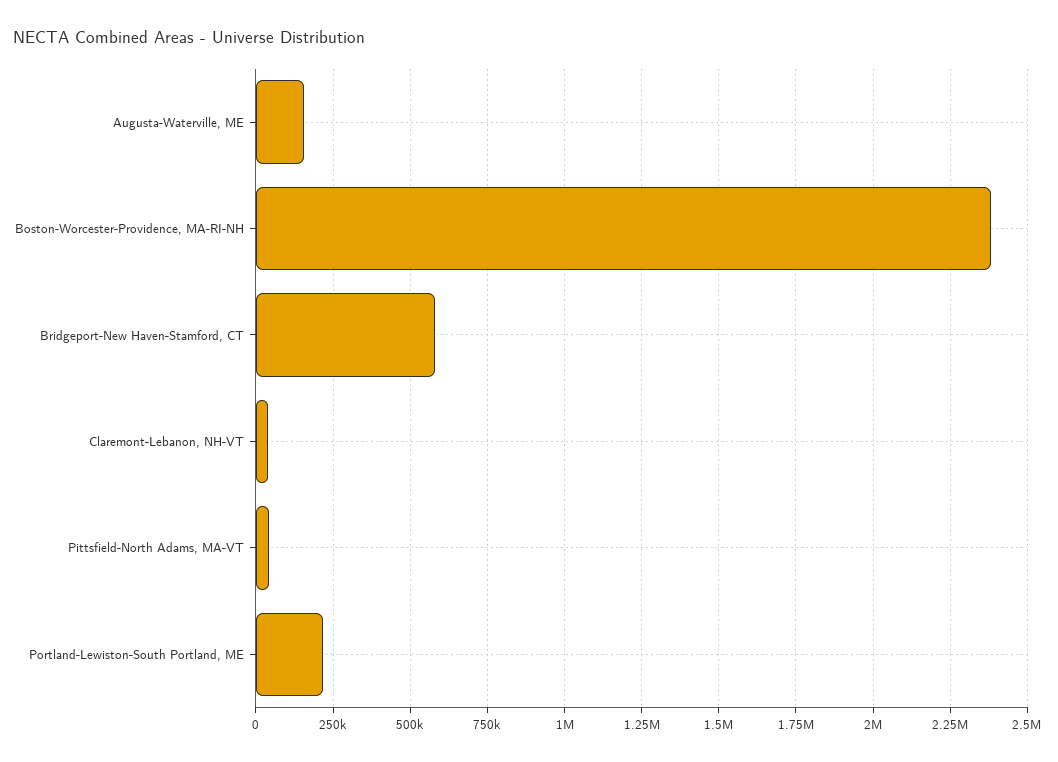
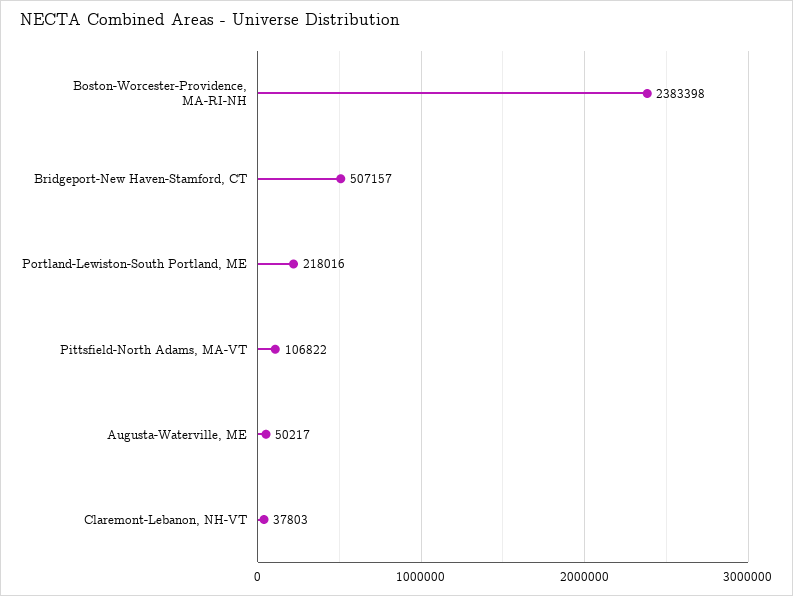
  {
-   "Augusta-Waterville, ME": 150000,
+   "Augusta-Waterville, ME": 50217,
    "Boston-Worcester-Providence, MA-RI-NH": 2383398,
-   "Bridgeport-New Haven-Stamford, CT": 575000,
+   "Bridgeport-New Haven-Stamford, CT": 507157,
    "Claremont-Lebanon, NH-VT": 37803,
-   "Pittsfield-North Adams, MA-VT": 50000,
+   "Pittsfield-North Adams, MA-VT": 106822,
    "Portland-Lewiston-South Portland, ME": 218016
  }

